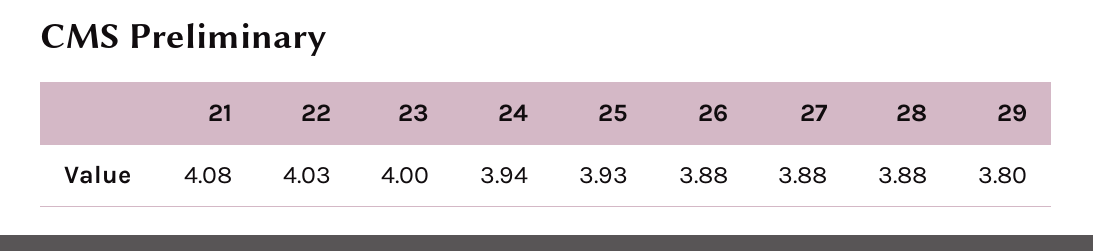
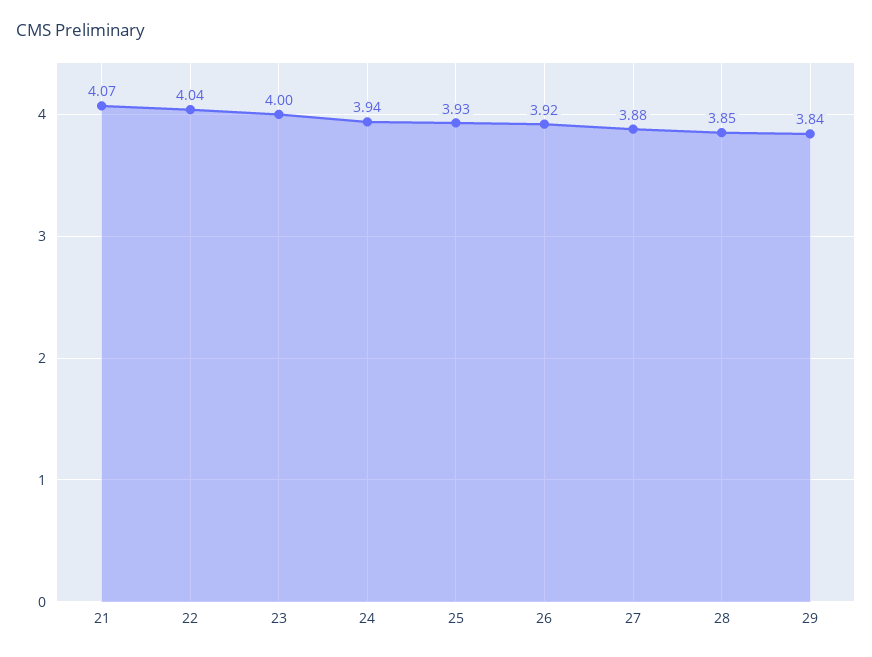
  {
-   "21": 4.08,
+   "21": 4.07,
-   "22": 4.03,
+   "22": 4.04,
    "23": 4,
    "24": 3.94,
    "25": 3.93,
-   "26": 3.88,
+   "26": 3.92,
    "27": 3.88,
-   "28": 3.88,
+   "28": 3.85,
-   "29": 3.8
+   "29": 3.84
  }

